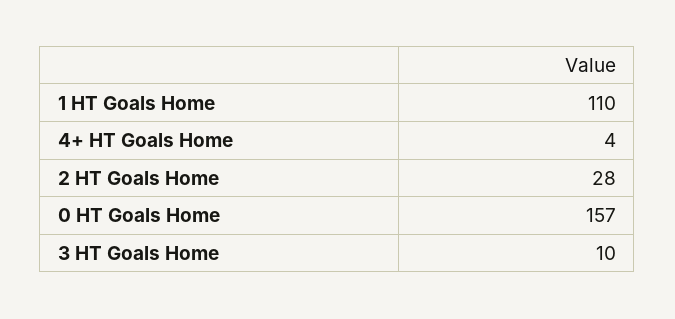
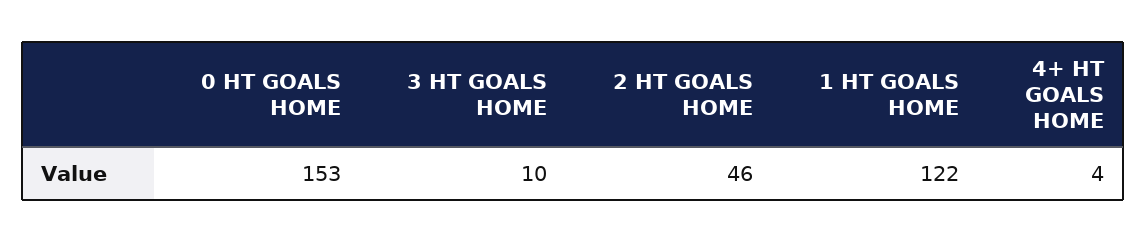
  {
-   "1 HT Goals Home": 110,
+   "1 HT Goals Home": 122,
    "4+ HT Goals Home": 4,
-   "2 HT Goals Home": 28,
+   "2 HT Goals Home": 46,
-   "0 HT Goals Home": 157,
+   "0 HT Goals Home": 153,
    "3 HT Goals Home": 10
  }

